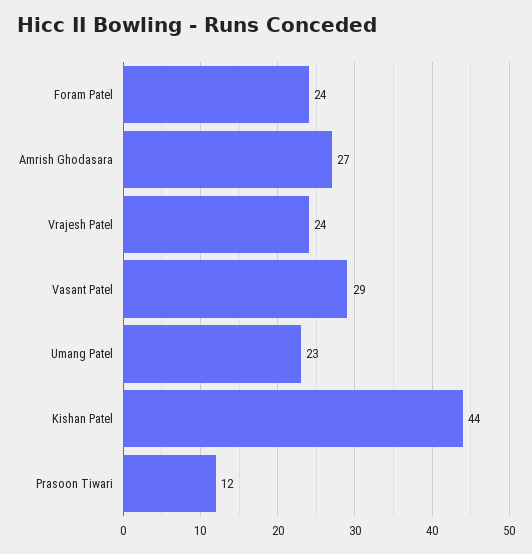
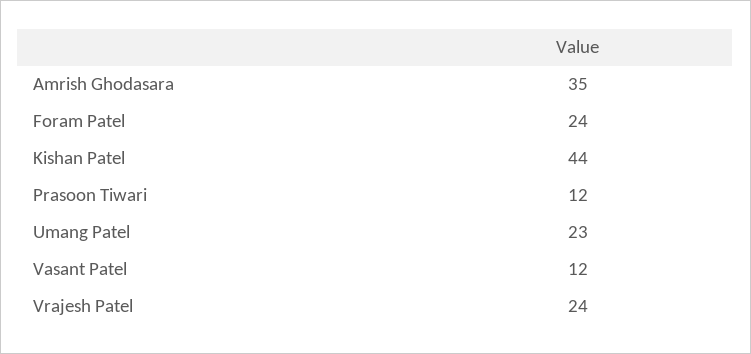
  {
    "Foram Patel": 24,
-   "Amrish Ghodasara": 27,
+   "Amrish Ghodasara": 35,
    "Vrajesh Patel": 24,
-   "Vasant Patel": 29,
+   "Vasant Patel": 12,
    "Umang Patel": 23,
    "Kishan Patel": 44,
    "Prasoon Tiwari": 12
  }

